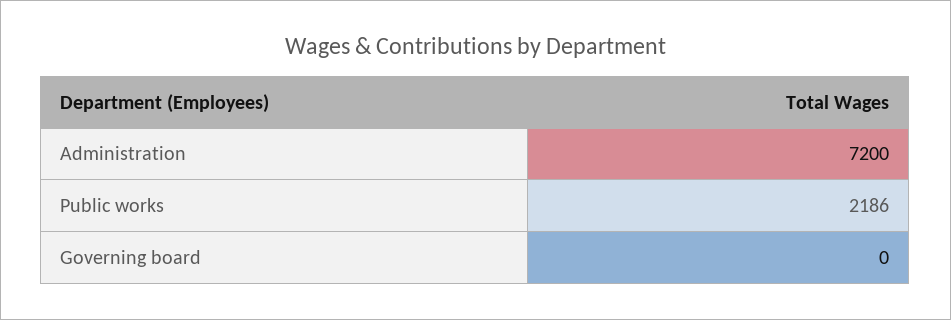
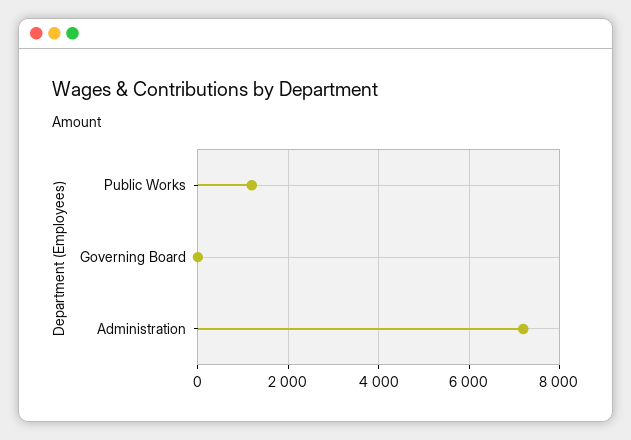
  {
    "Administration": 7200,
-   "Public works": 2186,
+   "Public works": 1200,
    "Governing board": 0
  }

